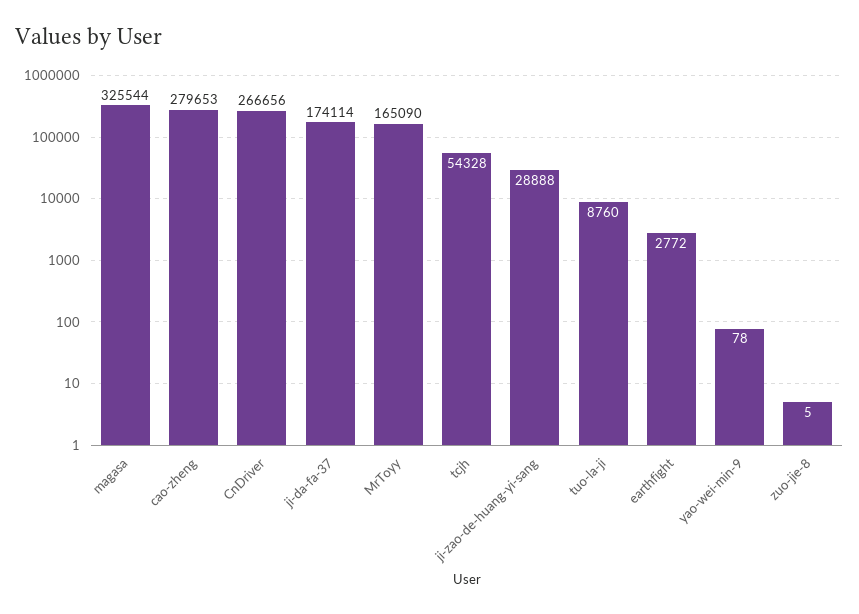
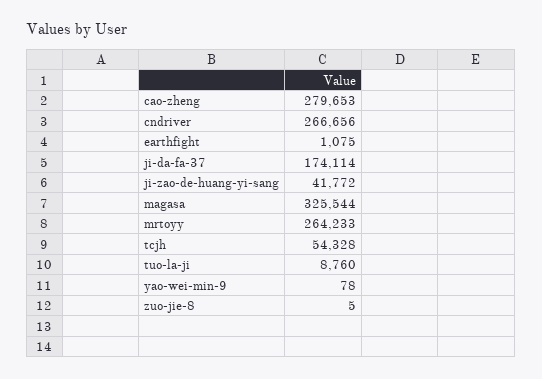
  {
    "magasa": 325544,
    "cao-zheng": 279653,
    "CnDriver": 266656,
    "ji-da-fa-37": 174114,
-   "MrToyy": 165090,
+   "MrToyy": 264233,
    "tcjh": 54328,
-   "ji-zao-de-huang-yi-sang": 28888,
+   "ji-zao-de-huang-yi-sang": 41772,
    "tuo-la-ji": 8760,
-   "earthfight": 2772,
+   "earthfight": 1075,
    "yao-wei-min-9": 78,
    "zuo-jie-8": 5
  }

